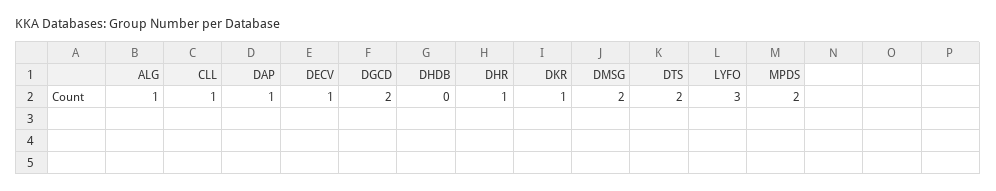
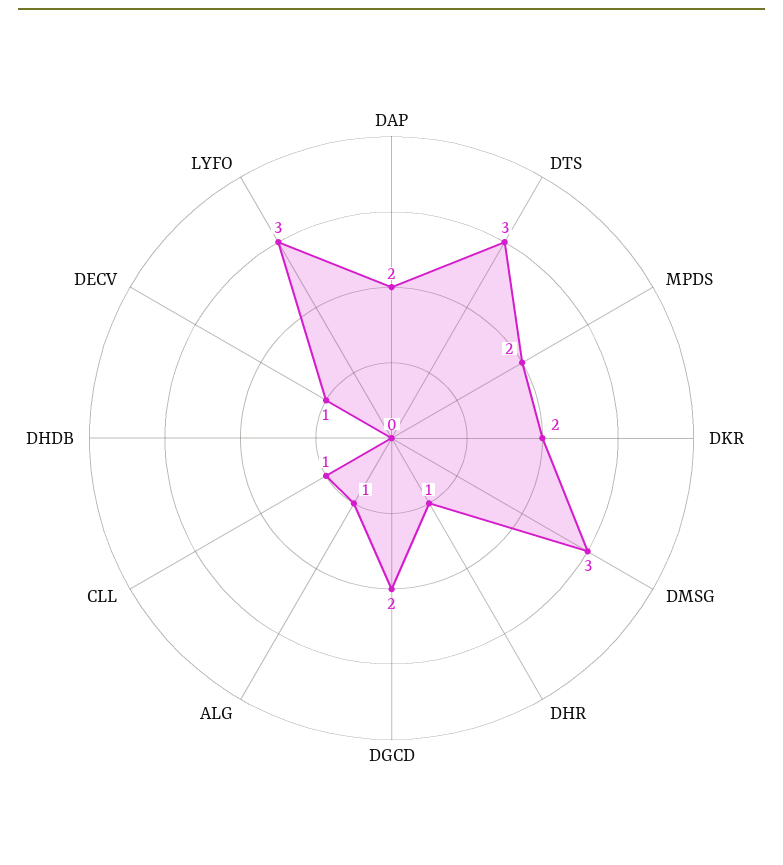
  {
    "ALG": 1,
    "CLL": 1,
-   "DAP": 1,
+   "DAP": 2,
    "DECV": 1,
    "DGCD": 2,
    "DHDB": 0,
    "DHR": 1,
-   "DKR": 1,
+   "DKR": 2,
-   "DMSG": 2,
+   "DMSG": 3,
-   "DTS": 2,
+   "DTS": 3,
    "LYFO": 3,
    "MPDS": 2
  }

